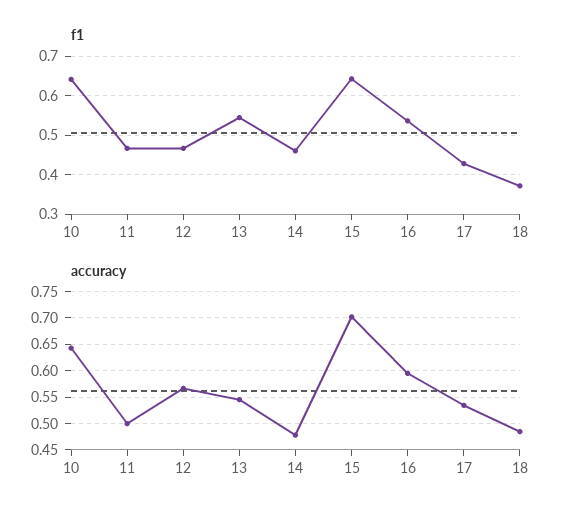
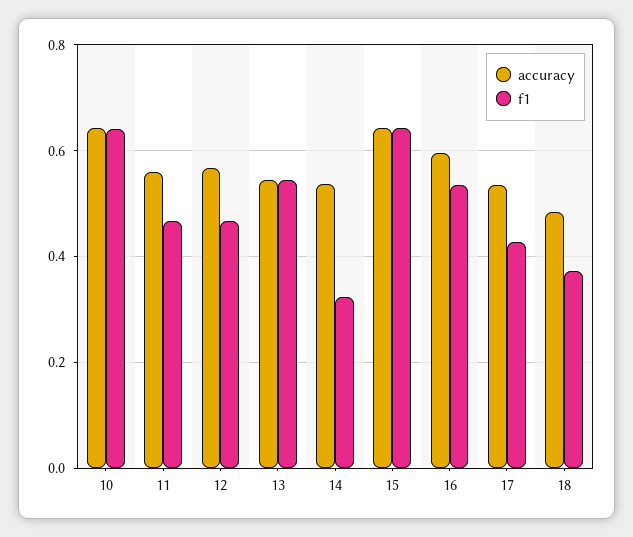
  {
    "f1": {
      "10": 0.64,
      "11": 0.46,
      "12": 0.46,
      "13": 0.54,
-     "14": 0.46,
+     "14": 0.32,
      "15": 0.64,
      "16": 0.54,
      "17": 0.42,
      "18": 0.38
    },
    "accuracy": {
      "10": 0.64,
-     "11": 0.5,
+     "11": 0.56,
      "12": 0.56,
      "13": 0.54,
-     "14": 0.475,
+     "14": 0.54,
-     "15": 0.7,
+     "15": 0.64,
      "16": 0.6,
      "17": 0.54,
      "18": 0.48
    }
  }

